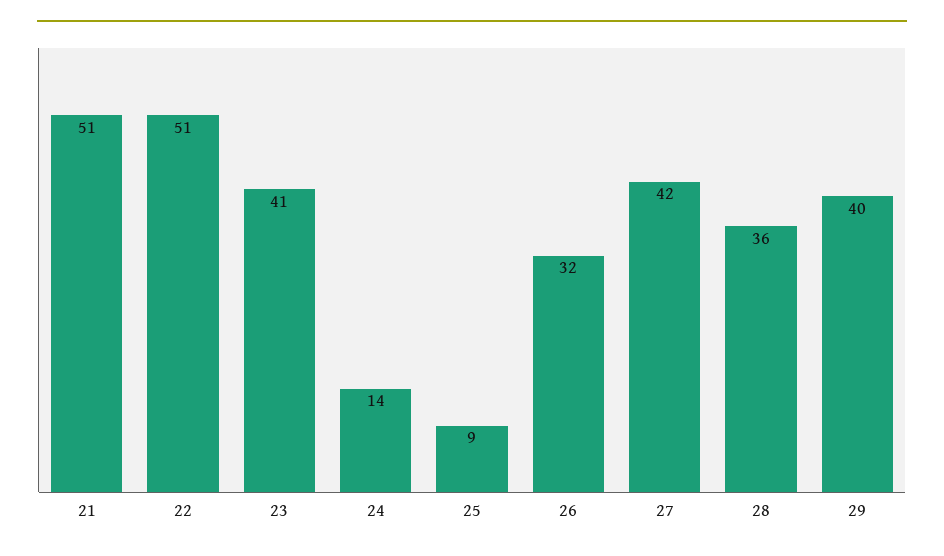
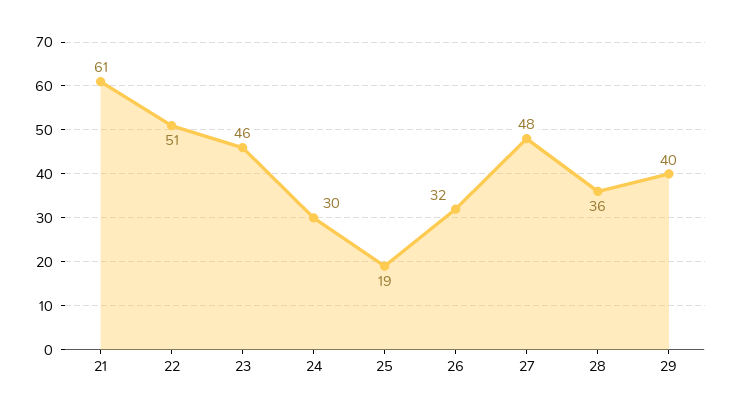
  {
-   "21": 51,
+   "21": 61,
    "22": 51,
-   "23": 41,
+   "23": 46,
-   "24": 14,
+   "24": 30,
-   "25": 9,
+   "25": 19,
    "26": 32,
-   "27": 42,
+   "27": 48,
    "28": 36,
    "29": 40
  }

